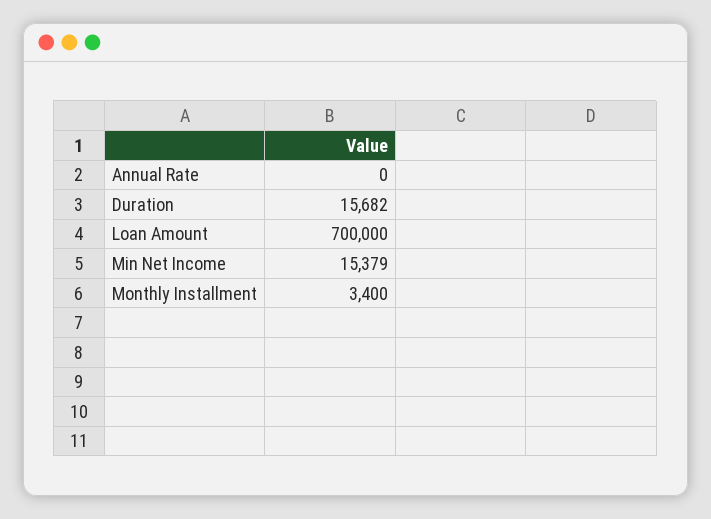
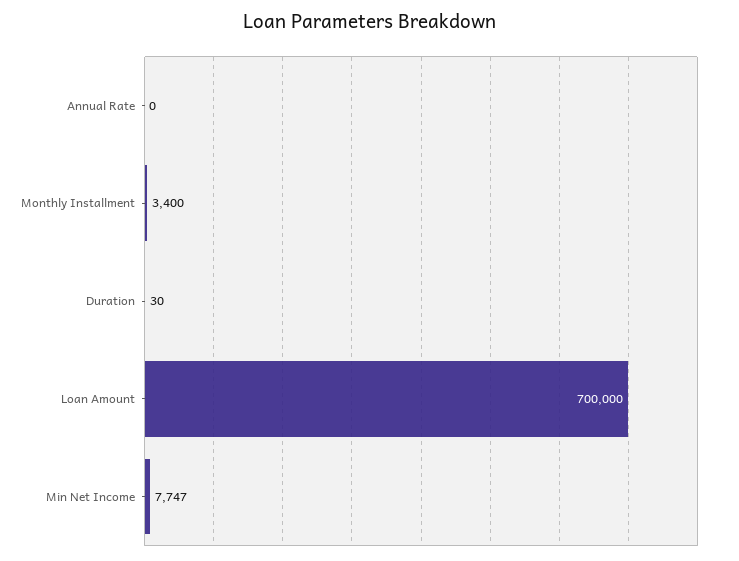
  {
    "Annual Rate": 0,
-   "Duration": 15682,
+   "Duration": 30,
    "Loan Amount": 700000,
-   "Min Net Income": 15379,
+   "Min Net Income": 7747,
    "Monthly Installment": 3400
  }

